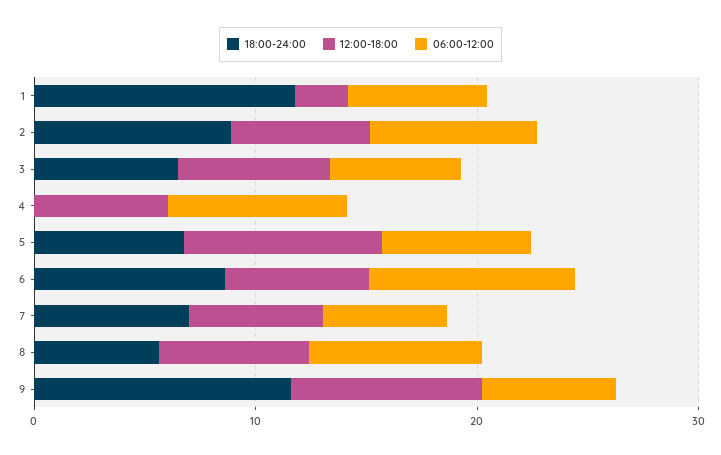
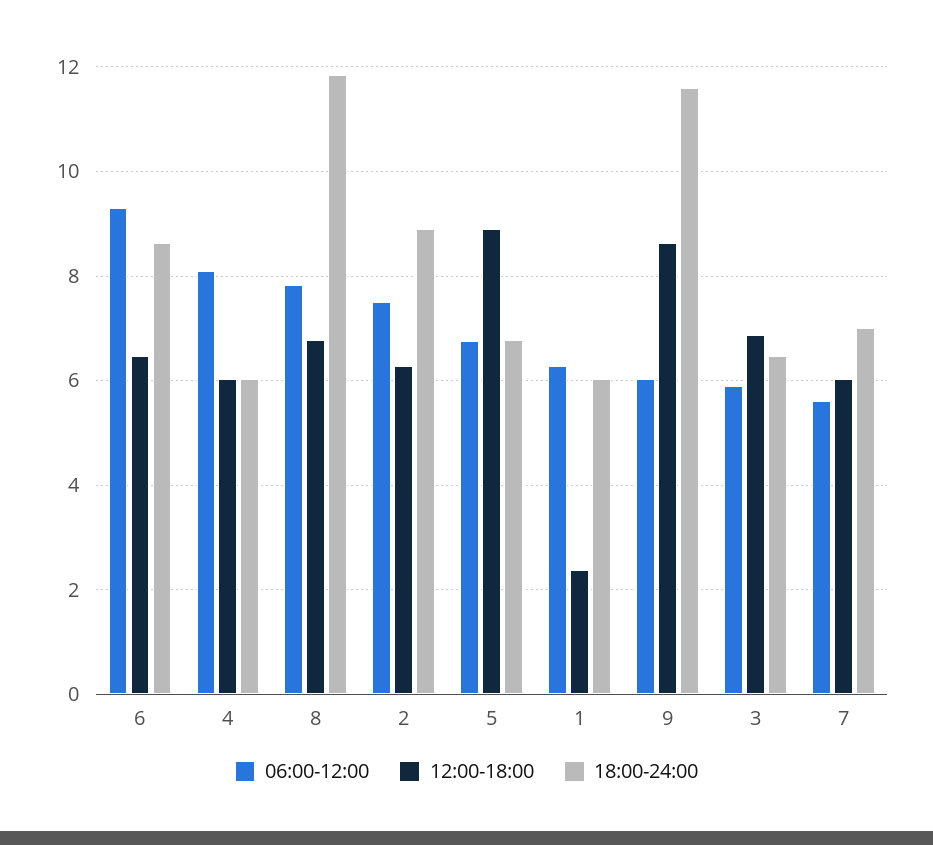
  {
    "18:00-24:00": {
-     "1": 12,
+     "1": 6,
      "2": 9,
      "3": 6.4,
-     "4": 0,
+     "4": 6,
      "5": 6.8,
      "6": 8.6,
      "7": 7,
-     "8": 6,
+     "8": 11.8,
      "9": 11.6
    },
    "12:00-18:00": {
      "1": 2.4,
      "2": 6.2,
      "3": 6.8,
      "4": 6,
      "5": 9,
      "6": 6.4,
      "7": 6,
      "8": 6.8,
      "9": 8.6
    },
    "06:00-12:00": {
      "1": 6.2,
      "2": 7.6,
      "3": 6,
      "4": 8.2,
      "5": 6.8,
      "6": 9.4,
      "7": 5.6,
      "8": 7.8,
      "9": 6
    }
  }

